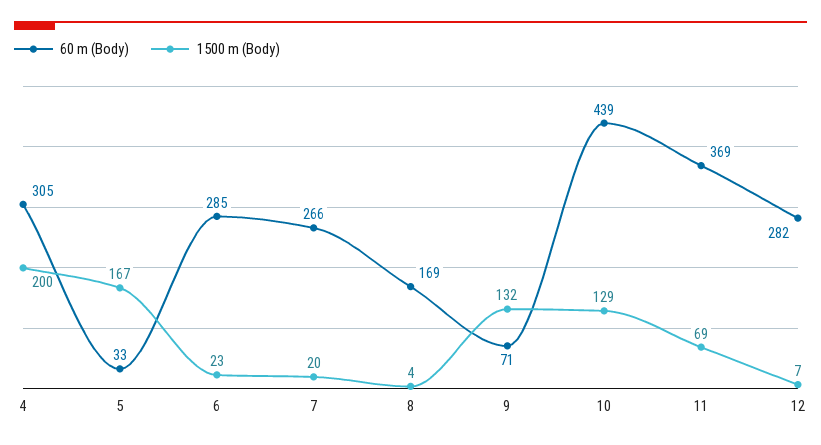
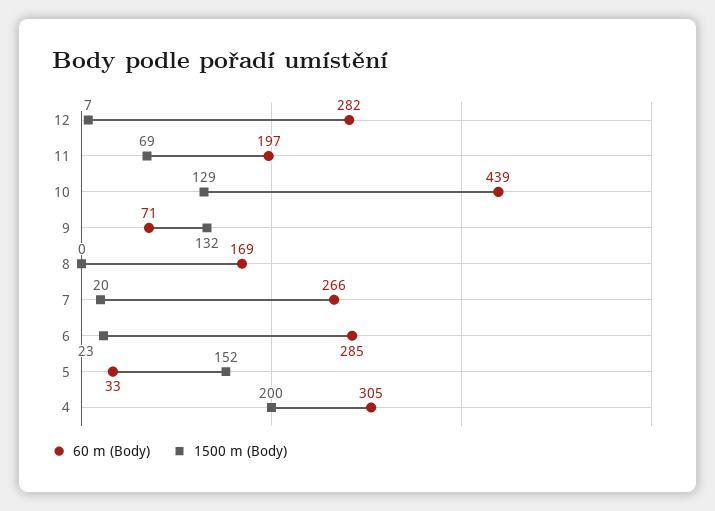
  {
    "60 m (Body)": {
      "4": 305,
      "5": 33,
      "6": 285,
      "7": 266,
      "8": 169,
      "9": 71,
      "10": 439,
-     "11": 369,
+     "11": 197,
      "12": 282
    },
    "1500 m (Body)": {
      "4": 200,
-     "5": 167,
+     "5": 152,
      "6": 23,
      "7": 20,
-     "8": 4,
+     "8": 0,
      "9": 132,
      "10": 129,
      "11": 69,
      "12": 7
    }
  }

